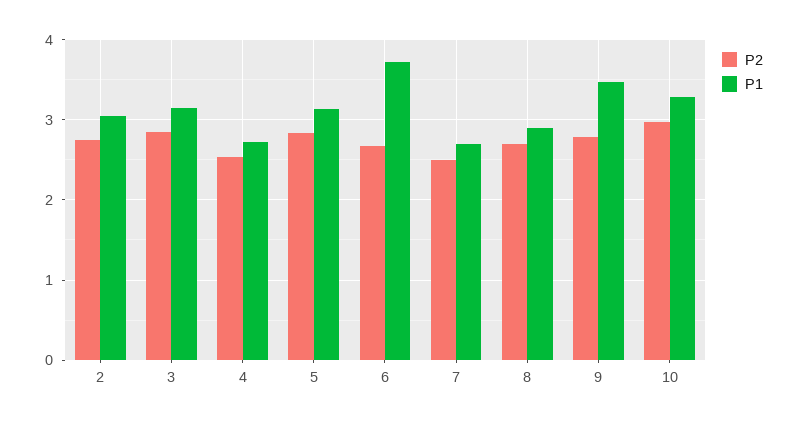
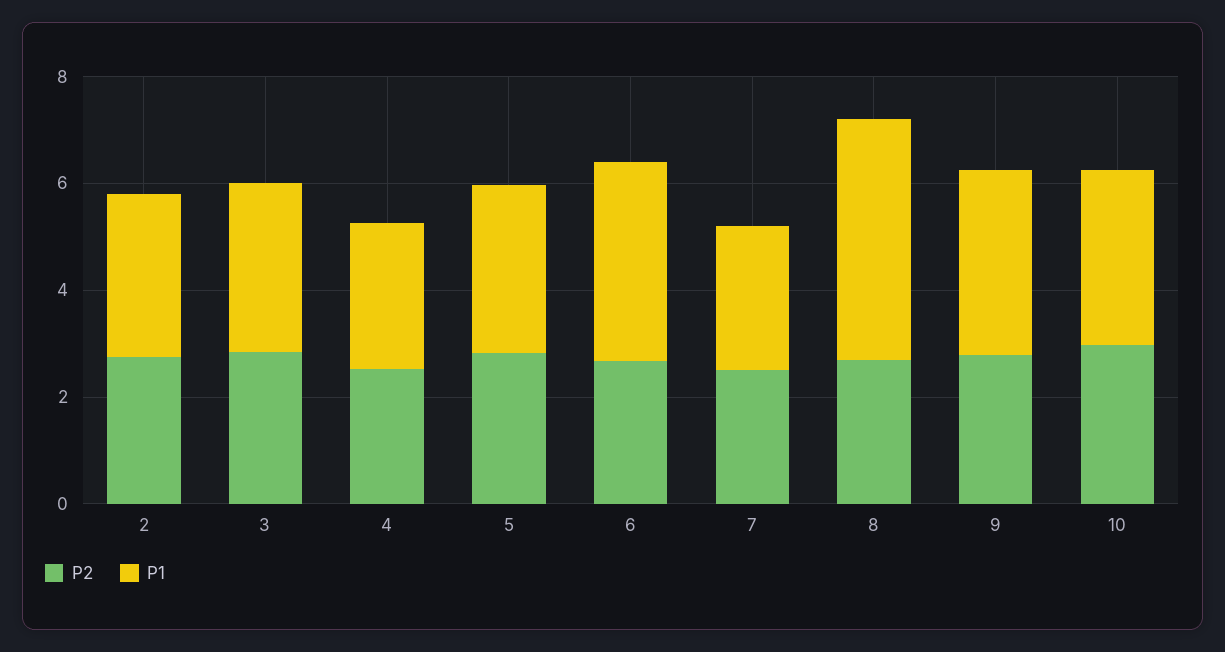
  {
    "P2": {
      "2": 2.8,
      "3": 2.9,
      "4": 2.5,
      "5": 2.8,
      "6": 2.7,
      "7": 2.5,
      "8": 2.7,
      "9": 2.8,
      "10": 3
    },
    "P1": {
      "2": 3.1,
      "3": 3.2,
      "4": 2.7,
      "5": 3.1,
      "6": 3.7,
      "7": 2.7,
-     "8": 2.9,
+     "8": 4.5,
      "9": 3.5,
      "10": 3.3
    }
  }

